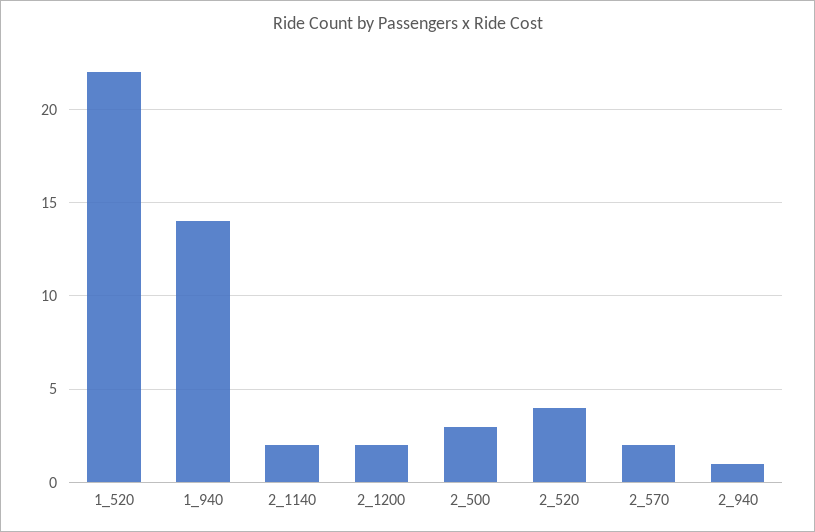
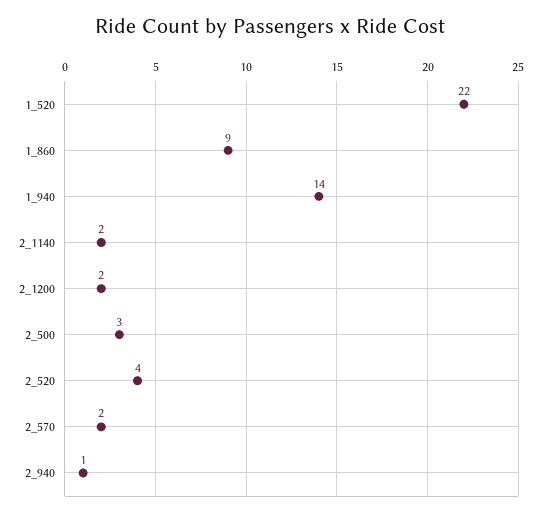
  {
    "1_520": 22,
    "1_940": 14,
    "2_1140": 2,
    "2_1200": 2,
    "2_500": 3,
    "2_520": 4,
    "2_570": 2,
-   "2_940": 1
+   "2_940": 1,
+   "1_860": 9
  }

